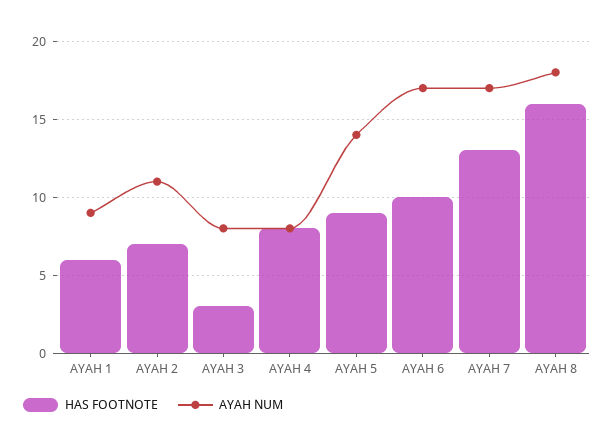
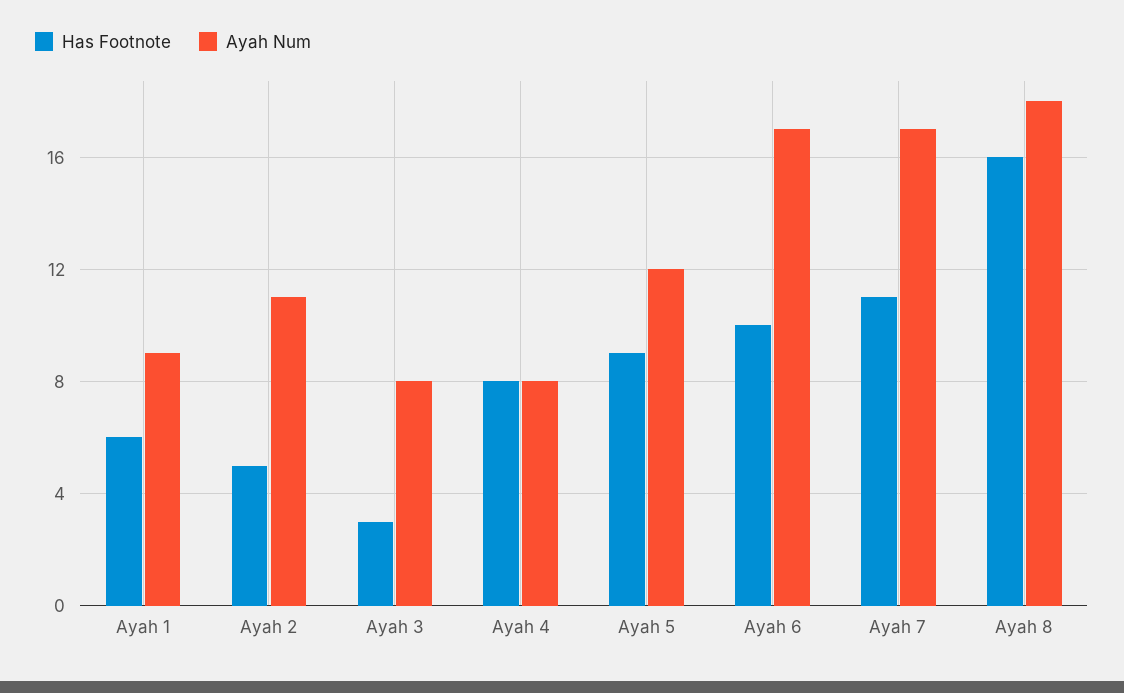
  {
    "HAS FOOTNOTE": {
      "AYAH 1": 6,
-     "AYAH 2": 7,
+     "AYAH 2": 5,
      "AYAH 3": 3,
      "AYAH 4": 8,
      "AYAH 5": 9,
      "AYAH 6": 10,
-     "AYAH 7": 13,
+     "AYAH 7": 11,
      "AYAH 8": 16
    },
    "AYAH NUM": {
      "AYAH 1": 9,
      "AYAH 2": 11,
      "AYAH 3": 8,
      "AYAH 4": 8,
-     "AYAH 5": 14,
+     "AYAH 5": 12,
      "AYAH 6": 17,
      "AYAH 7": 17,
      "AYAH 8": 18
    }
  }

